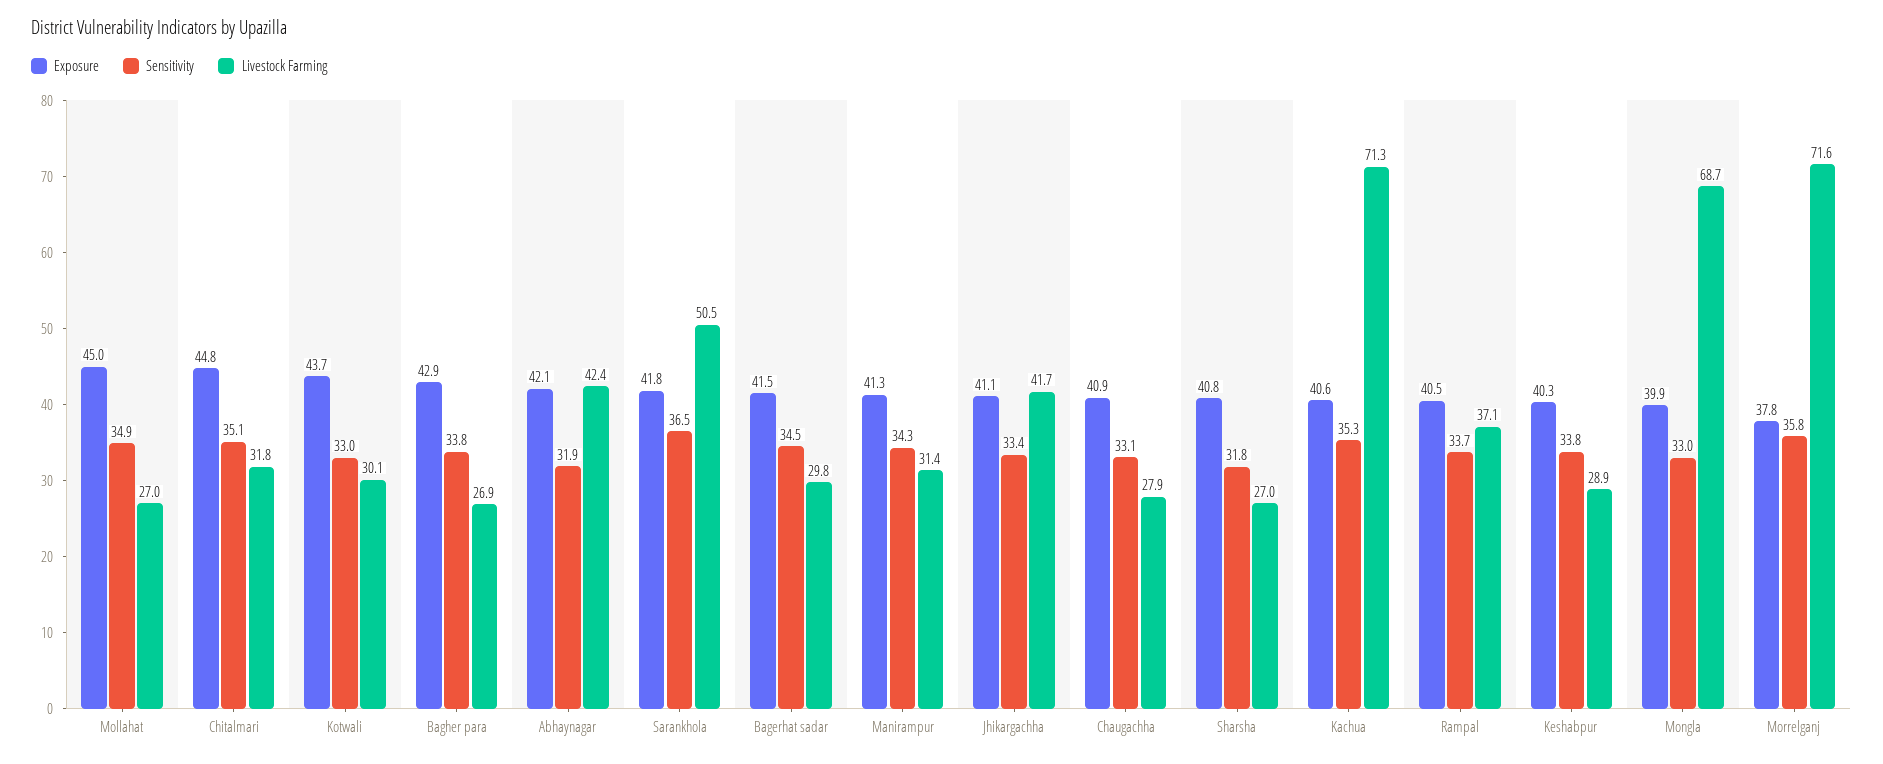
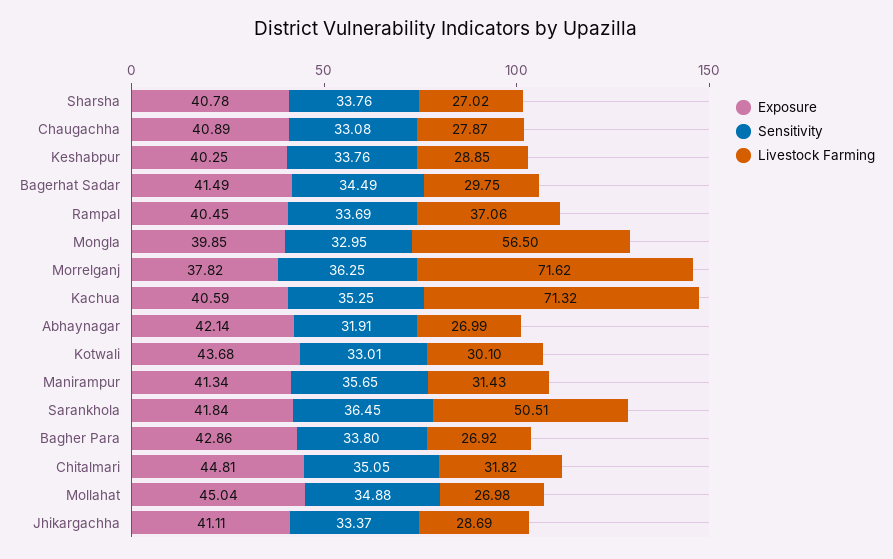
  {
    "Exposure": {
      "Mollahat": 45.04,
      "Chitalmari": 44.81,
      "Kotwali": 43.68,
      "Bagher para": 42.86,
      "Abhaynagar": 42.14,
      "Sarankhola": 41.84,
      "Bagerhat sadar": 41.49,
      "Manirampur": 41.34,
      "Jhikargachha": 41.11,
      "Chaugachha": 40.89,
      "Sharsha": 40.78,
      "Kachua": 40.59,
      "Rampal": 40.45,
      "Keshabpur": 40.25,
      "Mongla": 39.85,
      "Morrelganj": 37.82
    },
    "Sensitivity": {
      "Mollahat": 34.88,
      "Chitalmari": 35.05,
      "Kotwali": 33.01,
      "Bagher para": 33.8,
      "Abhaynagar": 31.91,
      "Sarankhola": 36.45,
      "Bagerhat sadar": 34.49,
-     "Manirampur": 34.3,
+     "Manirampur": 35.65,
      "Jhikargachha": 33.37,
      "Chaugachha": 33.08,
-     "Sharsha": 31.8,
+     "Sharsha": 33.76,
      "Kachua": 35.25,
      "Rampal": 33.69,
      "Keshabpur": 33.76,
      "Mongla": 32.95,
-     "Morrelganj": 35.8
+     "Morrelganj": 36.25
    },
    "Livestock Farming": {
      "Mollahat": 26.98,
      "Chitalmari": 31.82,
      "Kotwali": 30.1,
      "Bagher para": 26.92,
-     "Abhaynagar": 42.4,
+     "Abhaynagar": 26.99,
      "Sarankhola": 50.51,
      "Bagerhat sadar": 29.75,
      "Manirampur": 31.43,
-     "Jhikargachha": 41.7,
+     "Jhikargachha": 28.69,
      "Chaugachha": 27.87,
      "Sharsha": 27.02,
      "Kachua": 71.32,
      "Rampal": 37.06,
      "Keshabpur": 28.85,
-     "Mongla": 68.7,
+     "Mongla": 56.5,
      "Morrelganj": 71.62
    }
  }

